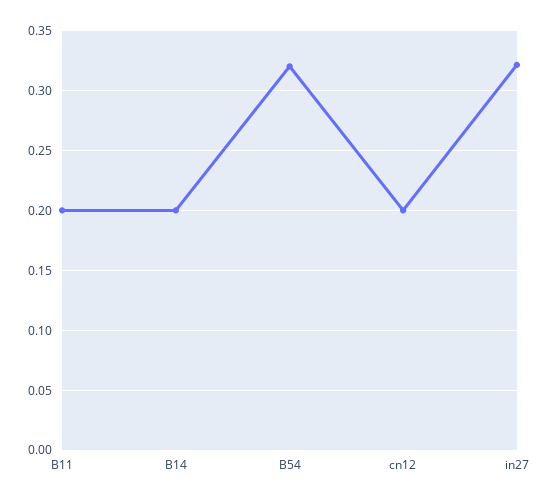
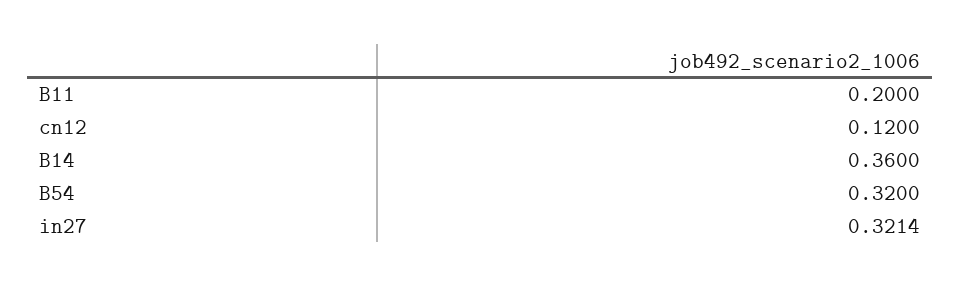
  {
    "B11": 0.2,
-   "B14": 0.2,
+   "B14": 0.36,
    "B54": 0.32,
-   "cn12": 0.2,
+   "cn12": 0.12,
    "in27": 0.3214
  }

